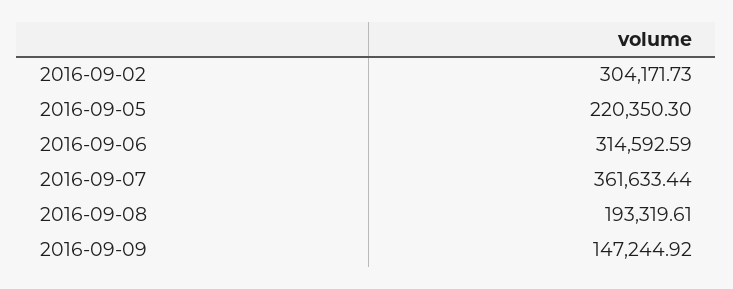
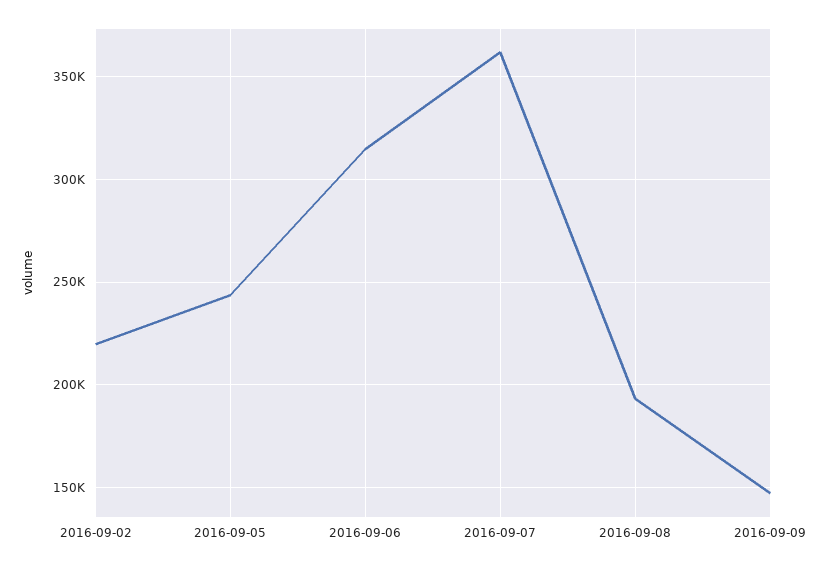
  {
-   "2016-09-02": 304171.73,
+   "2016-09-02": 220000,
-   "2016-09-05": 220350.3,
+   "2016-09-05": 245000,
    "2016-09-06": 314592.59,
    "2016-09-07": 361633.44,
    "2016-09-08": 193319.61,
    "2016-09-09": 147244.92
  }

